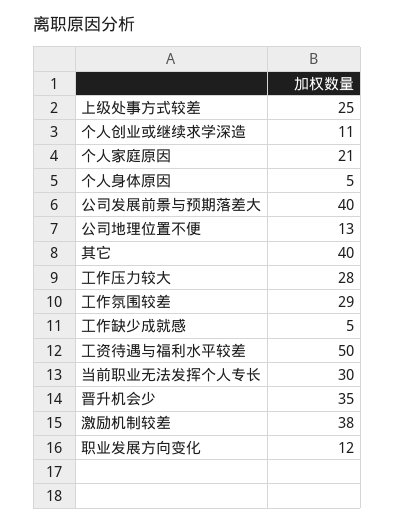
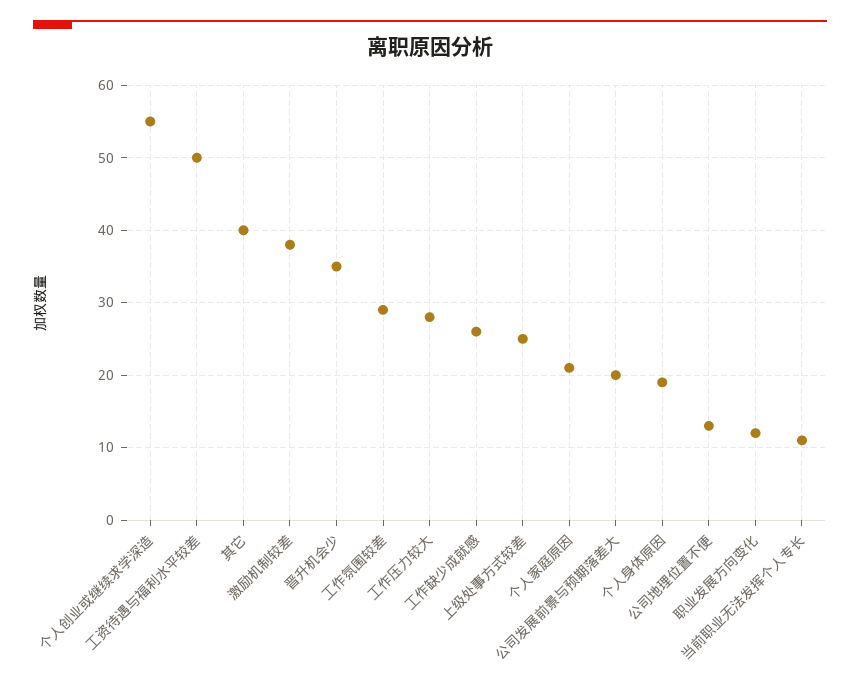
  {
    "上级处事方式较差": 25,
-   "个人创业或继续求学深造": 11,
+   "个人创业或继续求学深造": 55,
    "个人家庭原因": 21,
-   "个人身体原因": 5,
+   "个人身体原因": 19,
-   "公司发展前景与预期落差大": 40,
+   "公司发展前景与预期落差大": 20,
    "公司地理位置不便": 13,
    "其它": 40,
    "工作压力较大": 28,
    "工作氛围较差": 29,
-   "工作缺少成就感": 5,
+   "工作缺少成就感": 26,
    "工资待遇与福利水平较差": 50,
-   "当前职业无法发挥个人专长": 30,
+   "当前职业无法发挥个人专长": 11,
    "晋升机会少": 35,
    "激励机制较差": 38,
    "职业发展方向变化": 12
  }

